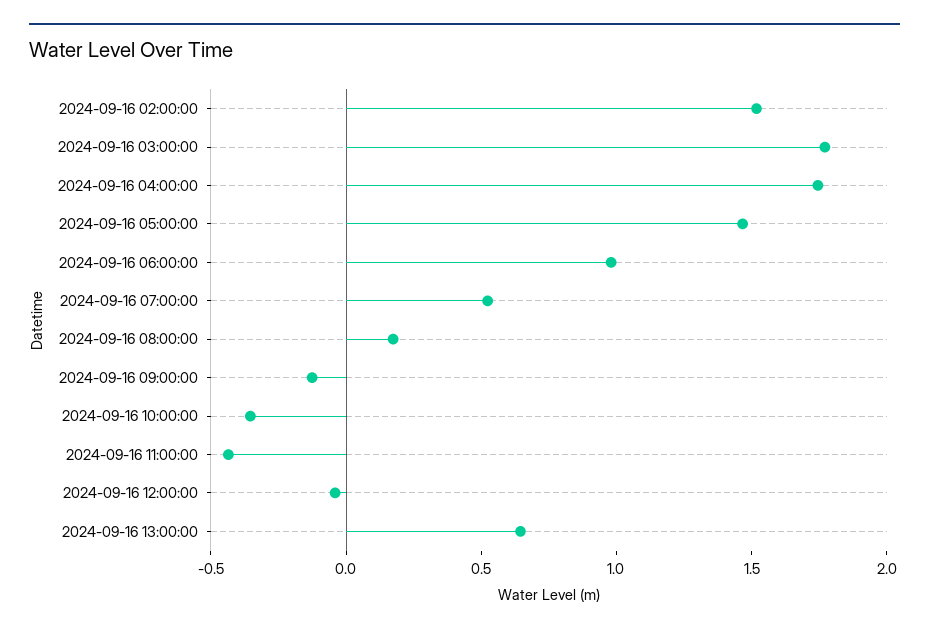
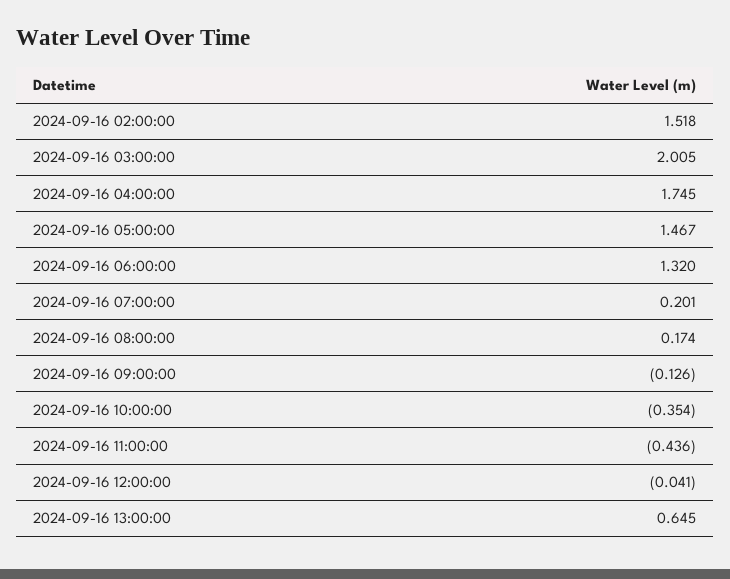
  {
    "2024-09-16 02:00:00": 1.518,
-   "2024-09-16 03:00:00": 1.8,
+   "2024-09-16 03:00:00": 2.005,
    "2024-09-16 04:00:00": 1.745,
    "2024-09-16 05:00:00": 1.467,
-   "2024-09-16 06:00:00": 1,
+   "2024-09-16 06:00:00": 1.32,
-   "2024-09-16 07:00:00": 0.5,
+   "2024-09-16 07:00:00": 0.201,
    "2024-09-16 08:00:00": 0.174,
    "2024-09-16 09:00:00": -0.126,
    "2024-09-16 10:00:00": -0.354,
    "2024-09-16 11:00:00": -0.436,
    "2024-09-16 12:00:00": -0.041,
    "2024-09-16 13:00:00": 0.645
  }

